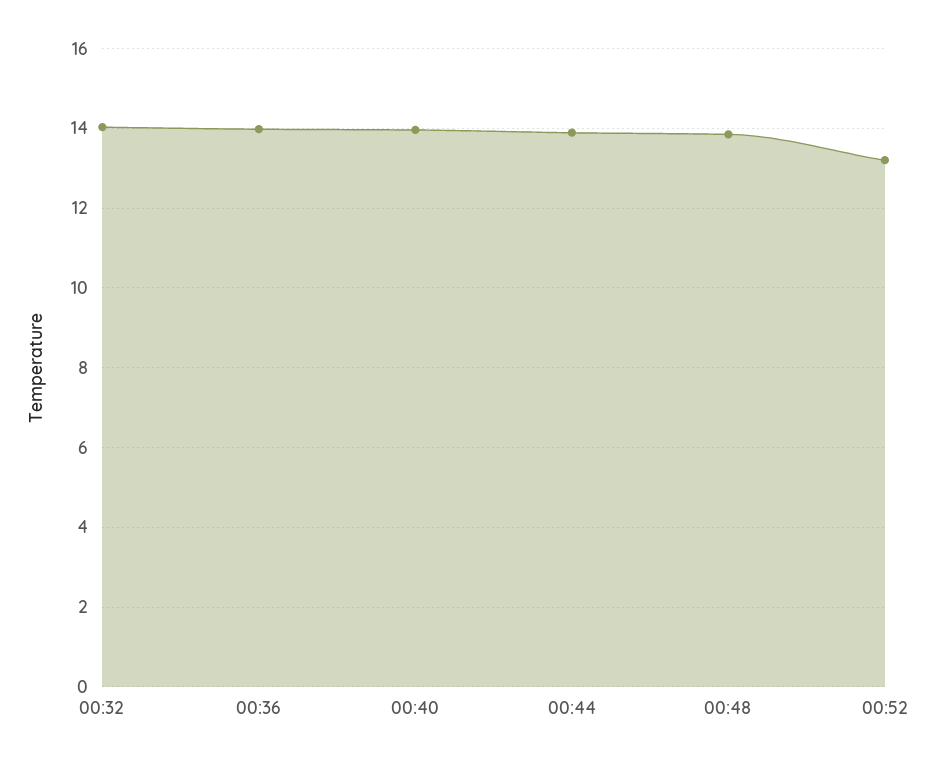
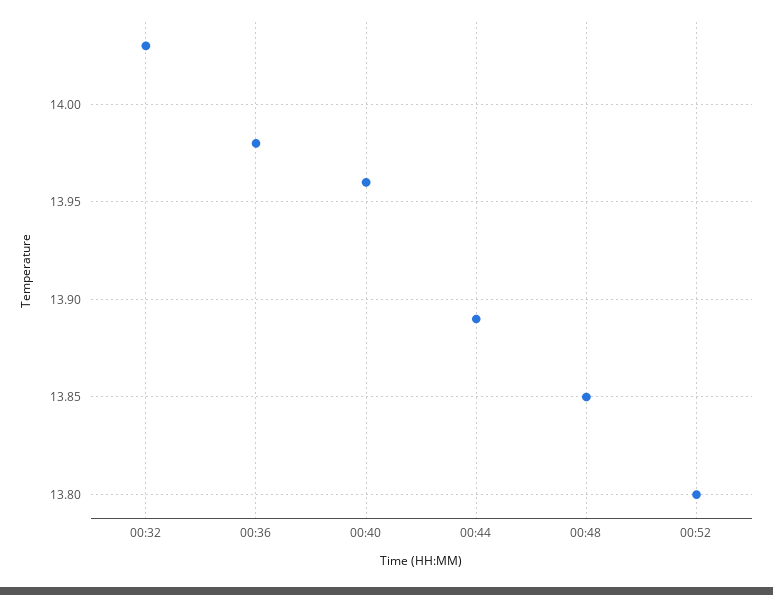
  {
    "00:32": 14.03,
    "00:36": 13.98,
    "00:40": 13.96,
    "00:44": 13.89,
    "00:48": 13.85,
-   "00:52": 13.2
+   "00:52": 13.8
  }

